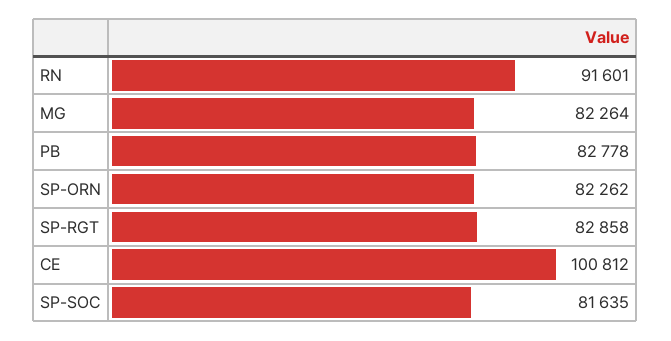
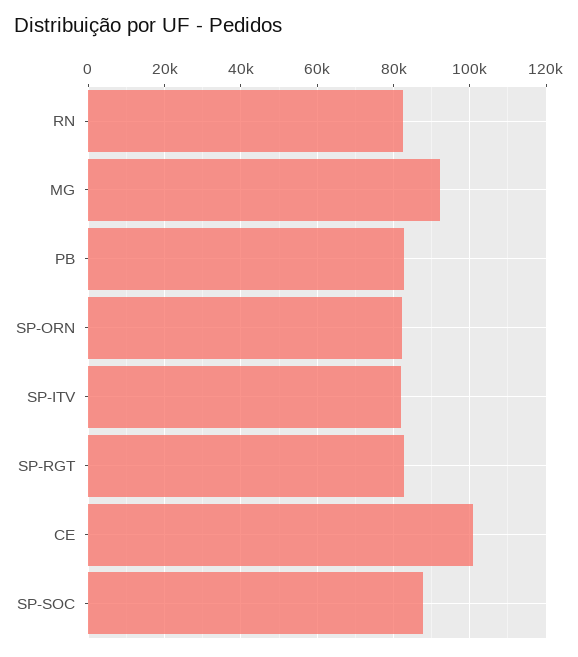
  {
-   "RN": 91601,
+   "RN": 82000,
-   "MG": 82264,
+   "MG": 92000,
    "PB": 82778,
    "SP-ORN": 82262,
    "SP-RGT": 82858,
    "CE": 100812,
-   "SP-SOC": 81635
+   "SP-SOC": 88000,
+   "SP-ITV": 82000
  }

